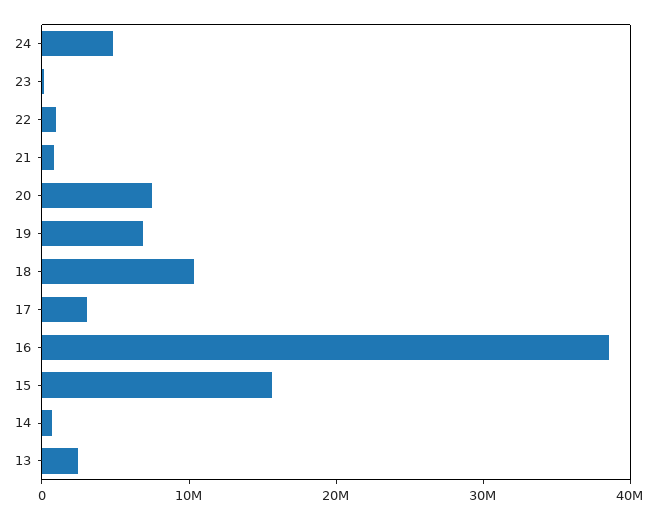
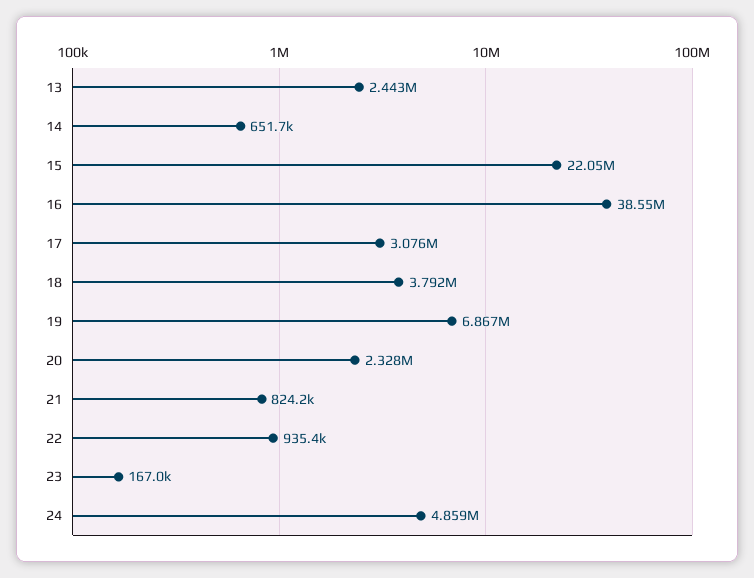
  {
    "24": 4859000,
    "23": 167000,
    "22": 935400,
    "21": 824200,
-   "20": 8000000,
+   "20": 2328000,
    "19": 6867000,
-   "18": 10000000,
+   "18": 3792000,
    "17": 3076000,
    "16": 38550000,
-   "15": 16000000,
+   "15": 22050000,
    "14": 651700,
    "13": 2443000
  }

